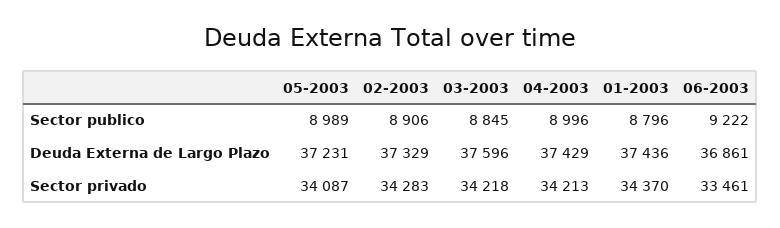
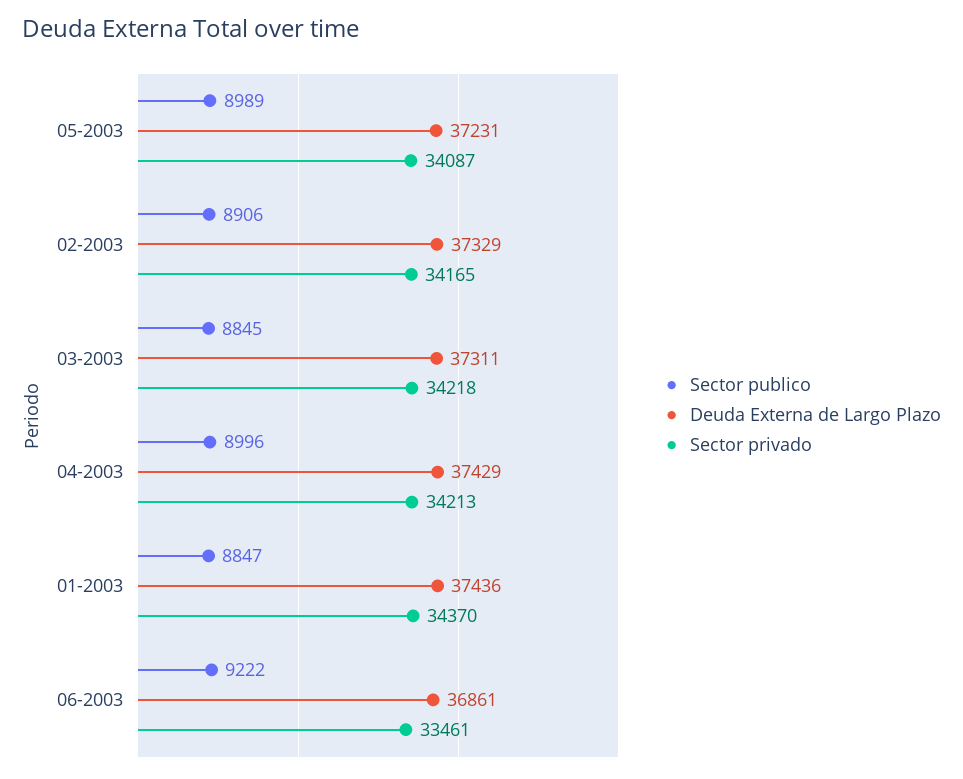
  {
    "Sector publico": {
      "05-2003": 8989,
      "02-2003": 8906,
      "03-2003": 8845,
      "04-2003": 8996,
-     "01-2003": 8796,
+     "01-2003": 8847,
      "06-2003": 9222
    },
    "Deuda Externa de Largo Plazo": {
      "05-2003": 37231,
      "02-2003": 37329,
-     "03-2003": 37596,
+     "03-2003": 37311,
      "04-2003": 37429,
      "01-2003": 37436,
      "06-2003": 36861
    },
    "Sector privado": {
      "05-2003": 34087,
-     "02-2003": 34283,
+     "02-2003": 34165,
      "03-2003": 34218,
      "04-2003": 34213,
      "01-2003": 34370,
      "06-2003": 33461
    }
  }

